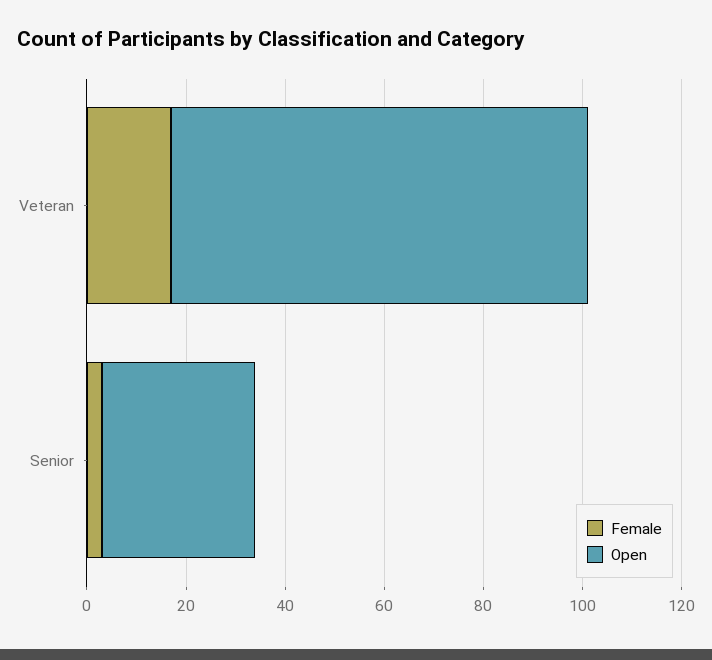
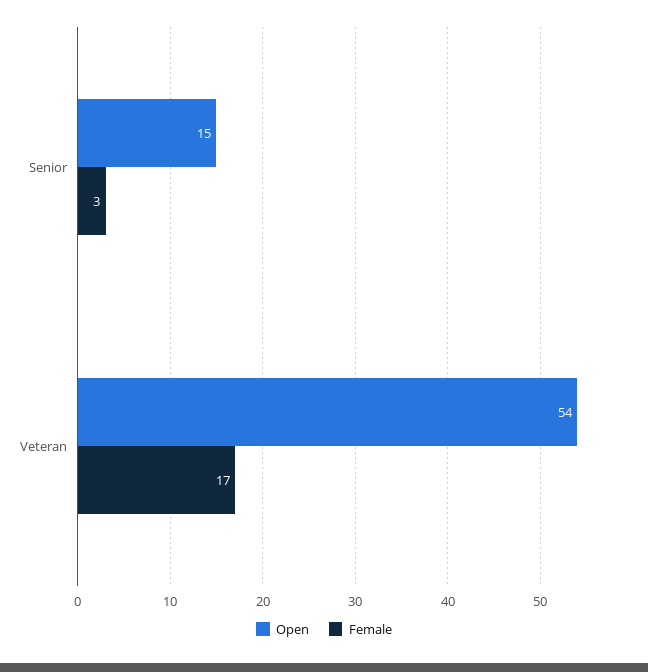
  {
    "Female": {
      "Veteran": 17,
      "Senior": 3
    },
    "Open": {
-     "Veteran": 85,
+     "Veteran": 54,
-     "Senior": 30
+     "Senior": 15
    }
  }

